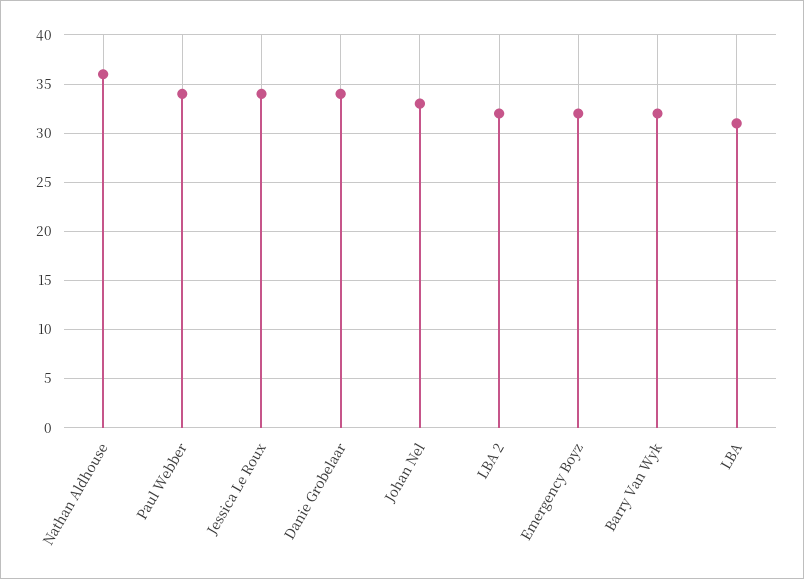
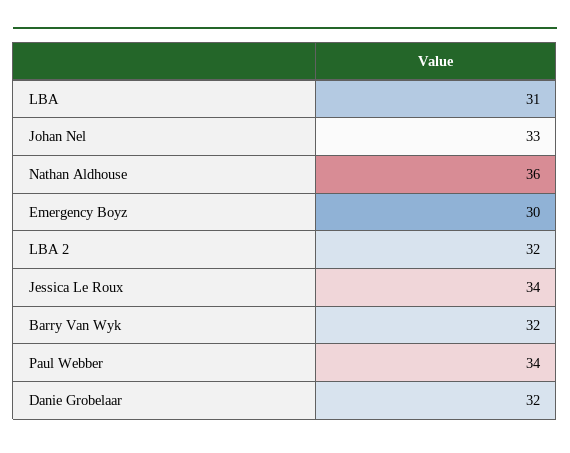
  {
    "Nathan Aldhouse": 36,
    "Paul Webber": 34,
    "Jessica Le Roux": 34,
-   "Danie Grobelaar": 34,
+   "Danie Grobelaar": 32,
    "Johan Nel": 33,
    "LBA 2": 32,
-   "Emergency Boyz": 32,
+   "Emergency Boyz": 30,
    "Barry Van Wyk": 32,
    "LBA": 31
  }

